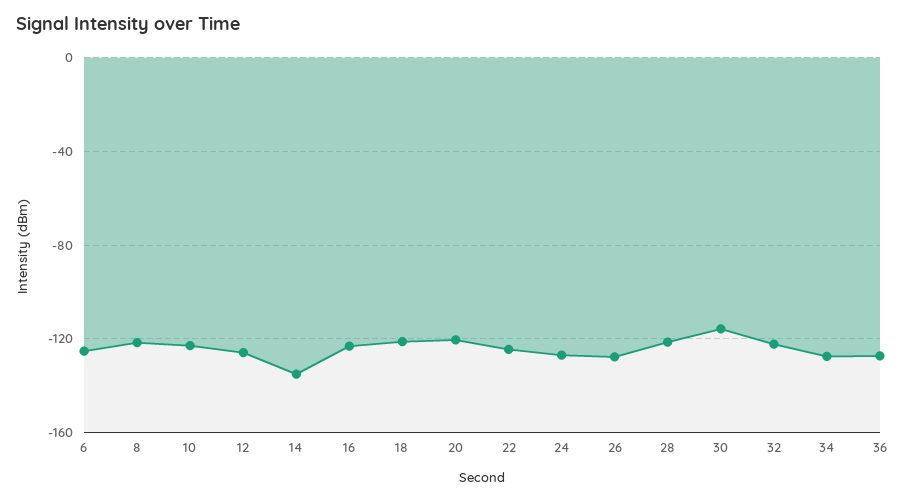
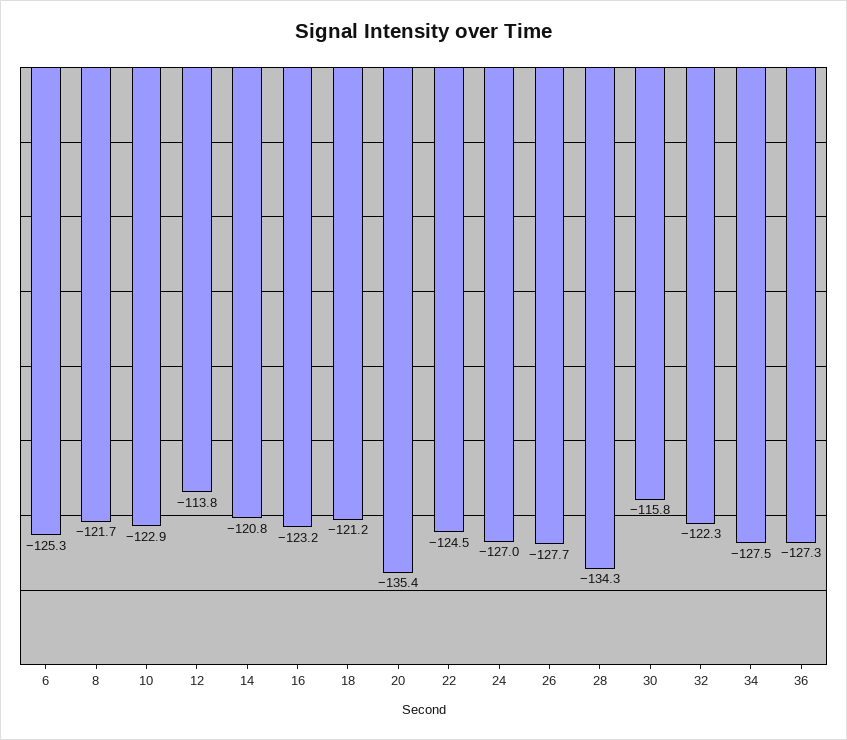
  {
    "6": -125.3,
    "8": -121.7,
    "10": -122.9,
-   "12": -125,
+   "12": -113.8,
-   "14": -135,
+   "14": -120.8,
    "16": -123.2,
    "18": -121.2,
-   "20": -120,
+   "20": -135.4,
    "22": -124.5,
    "24": -127,
    "26": -127.7,
-   "28": -120,
+   "28": -134.3,
    "30": -115.8,
    "32": -122.3,
    "34": -127.5,
    "36": -127.3
  }

